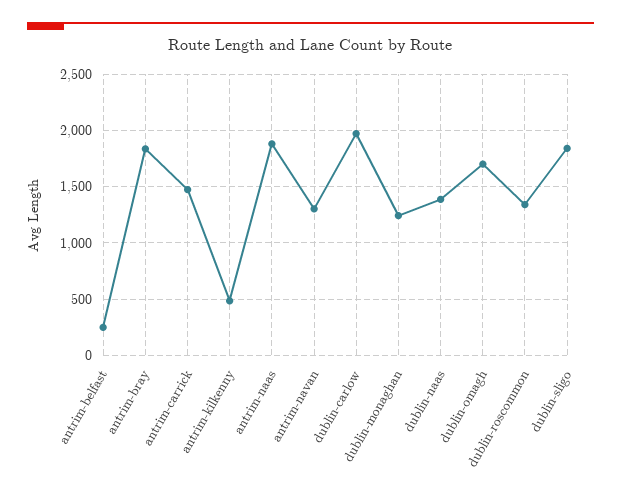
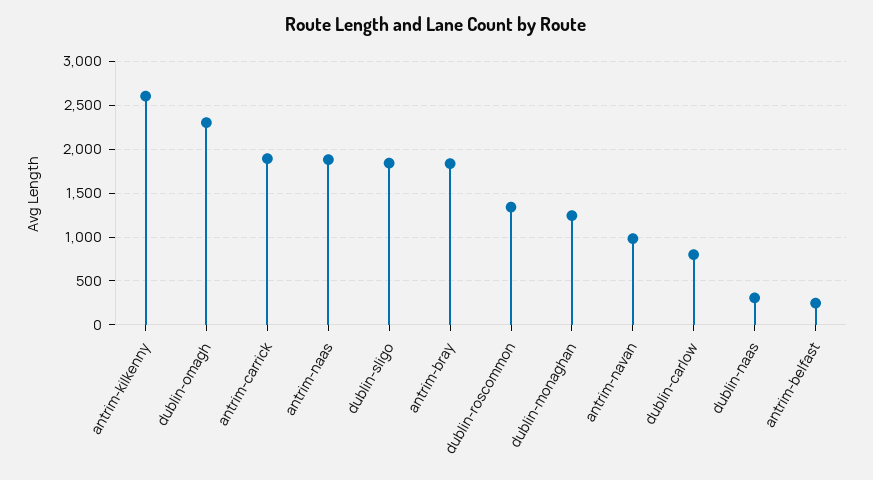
  {
    "antrim-belfast": 200,
    "antrim-bray": 1800,
-   "antrim-carrick": 1500,
+   "antrim-carrick": 1900,
-   "antrim-kilkenny": 500,
+   "antrim-kilkenny": 2600,
    "antrim-naas": 1900,
-   "antrim-navan": 1300,
+   "antrim-navan": 1000,
-   "dublin-carlow": 2000,
+   "dublin-carlow": 800,
    "dublin-monaghan": 1200,
-   "dublin-naas": 1400,
+   "dublin-naas": 300,
-   "dublin-omagh": 1700,
+   "dublin-omagh": 2300,
    "dublin-roscommon": 1300,
    "dublin-sligo": 1800
  }

